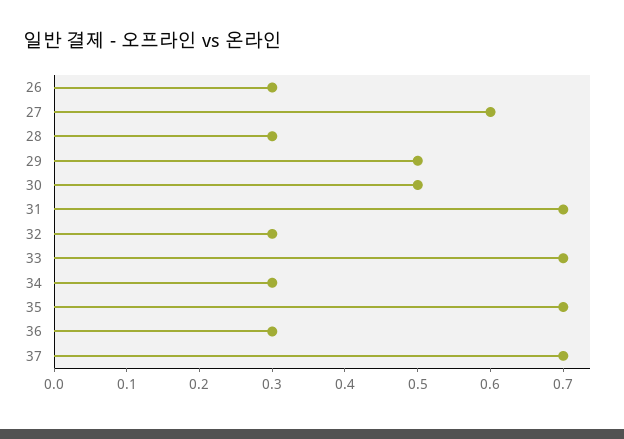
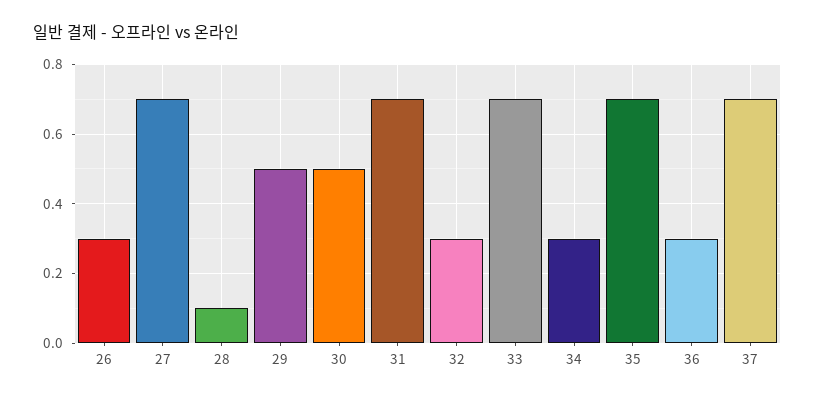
  {
    "26": 0.3,
-   "27": 0.6,
+   "27": 0.7,
-   "28": 0.3,
+   "28": 0.1,
    "29": 0.5,
    "30": 0.5,
    "31": 0.7,
    "32": 0.3,
    "33": 0.7,
    "34": 0.3,
    "35": 0.7,
    "36": 0.3,
    "37": 0.7
  }

